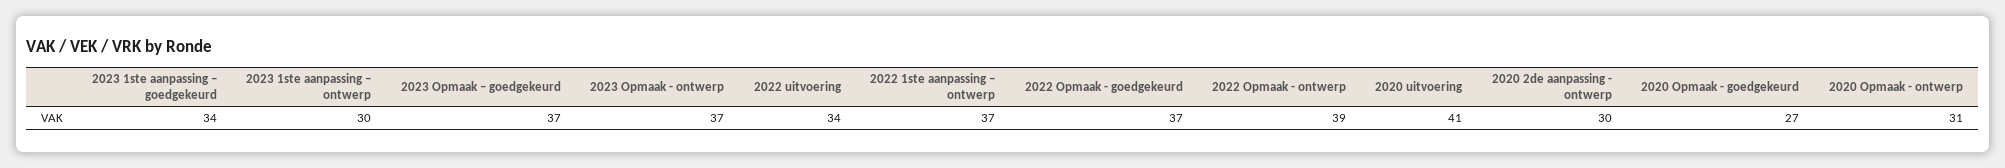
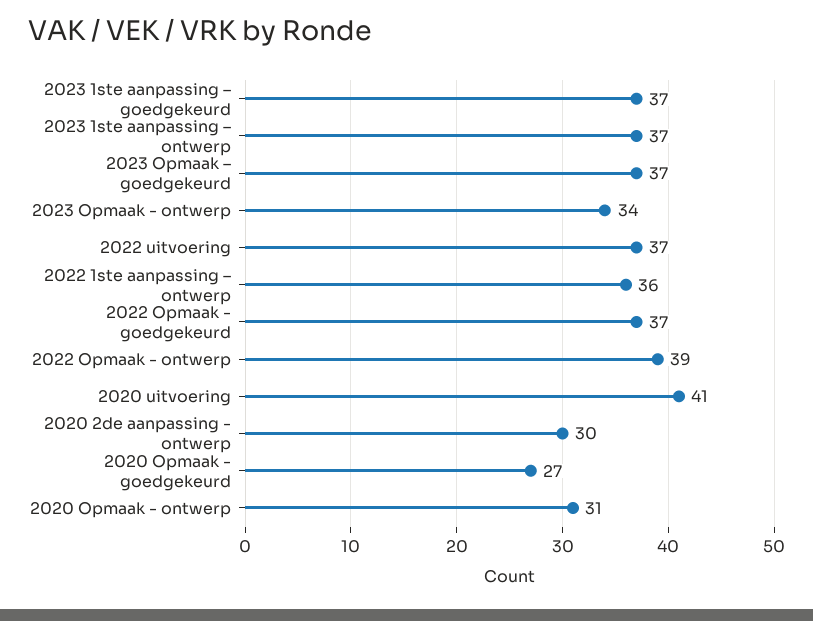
  {
-   "2023 1ste aanpassing – goedgekeurd": 34,
+   "2023 1ste aanpassing – goedgekeurd": 37,
-   "2023 1ste aanpassing – ontwerp": 30,
+   "2023 1ste aanpassing – ontwerp": 37,
    "2023 Opmaak – goedgekeurd": 37,
-   "2023 Opmaak - ontwerp": 37,
+   "2023 Opmaak - ontwerp": 34,
-   "2022 uitvoering": 34,
+   "2022 uitvoering": 37,
-   "2022 1ste aanpassing – ontwerp": 37,
+   "2022 1ste aanpassing – ontwerp": 36,
    "2022 Opmaak - goedgekeurd": 37,
    "2022 Opmaak - ontwerp": 39,
    "2020 uitvoering": 41,
    "2020 2de aanpassing - ontwerp": 30,
    "2020 Opmaak - goedgekeurd": 27,
    "2020 Opmaak - ontwerp": 31
  }

